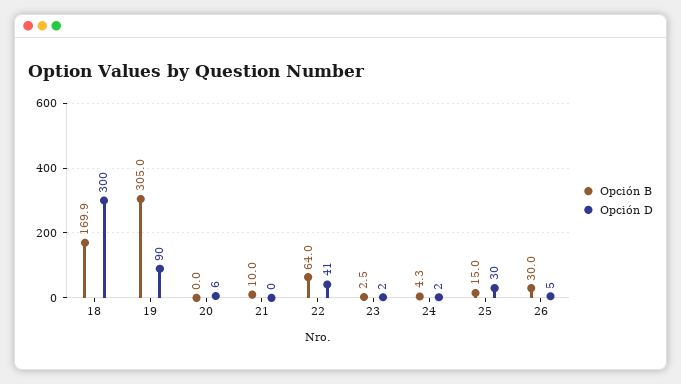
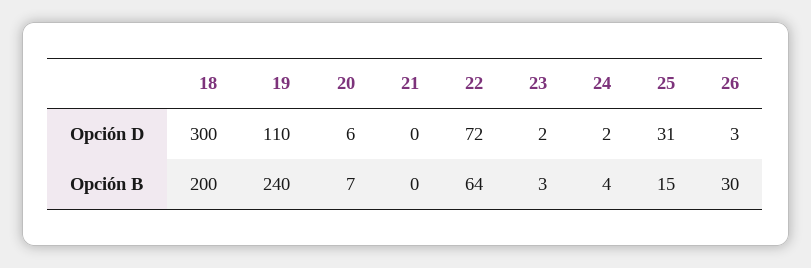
  {
    "Opción B": {
-     "18": 169.9,
+     "18": 200,
-     "19": 305,
+     "19": 240,
-     "20": 0,
+     "20": 7,
-     "21": 10,
+     "21": 0,
      "22": 64,
      "23": 2.5,
      "24": 4.3,
      "25": 15,
      "26": 30
    },
    "Opción D": {
      "18": 300,
-     "19": 90,
+     "19": 110,
      "20": 6,
      "21": 0,
-     "22": 41,
+     "22": 72,
      "23": 2,
      "24": 2,
-     "25": 30,
+     "25": 31,
-     "26": 5
+     "26": 3
    }
  }

